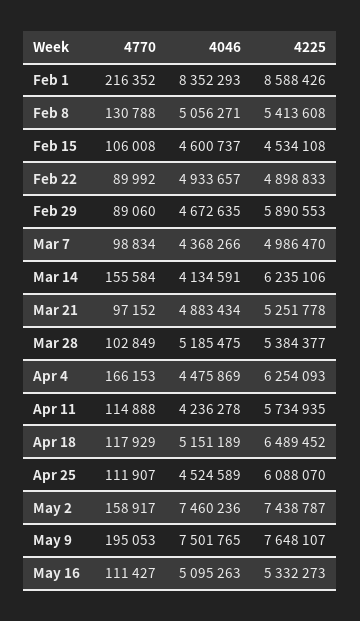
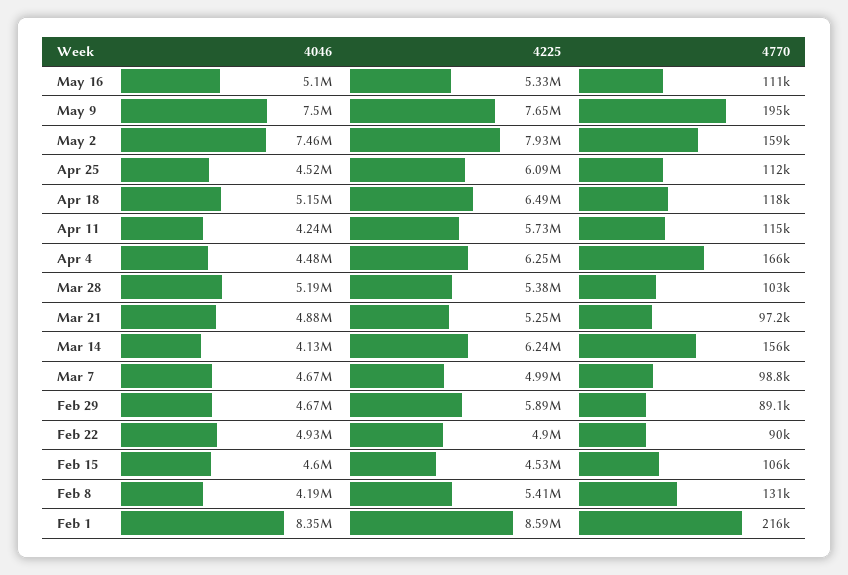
  {
    "4770": {
      "Feb 1": 216352,
      "Feb 8": 130788,
      "Feb 15": 106008,
      "Feb 22": 89992,
      "Feb 29": 89060,
      "Mar 7": 98834,
      "Mar 14": 155584,
      "Mar 21": 97152,
      "Mar 28": 102849,
      "Apr 4": 166153,
      "Apr 11": 114888,
      "Apr 18": 117929,
      "Apr 25": 111907,
      "May 2": 158917,
      "May 9": 195053,
      "May 16": 111427
    },
    "4046": {
      "Feb 1": 8352293,
-     "Feb 8": 5056271,
+     "Feb 8": 4190000,
      "Feb 15": 4600737,
      "Feb 22": 4933657,
      "Feb 29": 4672635,
-     "Mar 7": 4368266,
+     "Mar 7": 4670000,
      "Mar 14": 4134591,
      "Mar 21": 4883434,
      "Mar 28": 5185475,
      "Apr 4": 4475869,
      "Apr 11": 4236278,
      "Apr 18": 5151189,
      "Apr 25": 4524589,
      "May 2": 7460236,
      "May 9": 7501765,
      "May 16": 5095263
    },
    "4225": {
      "Feb 1": 8588426,
      "Feb 8": 5413608,
      "Feb 15": 4534108,
      "Feb 22": 4898833,
      "Feb 29": 5890553,
      "Mar 7": 4986470,
      "Mar 14": 6235106,
      "Mar 21": 5251778,
      "Mar 28": 5384377,
      "Apr 4": 6254093,
      "Apr 11": 5734935,
      "Apr 18": 6489452,
      "Apr 25": 6088070,
-     "May 2": 7438787,
+     "May 2": 7930000,
      "May 9": 7648107,
      "May 16": 5332273
    }
  }

